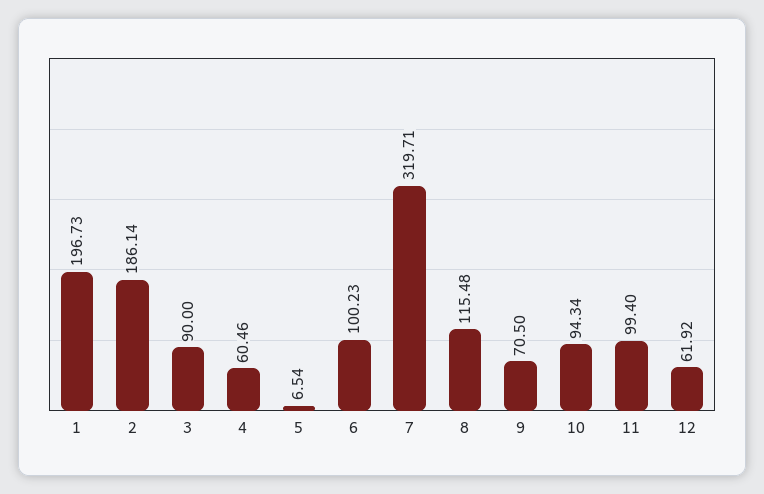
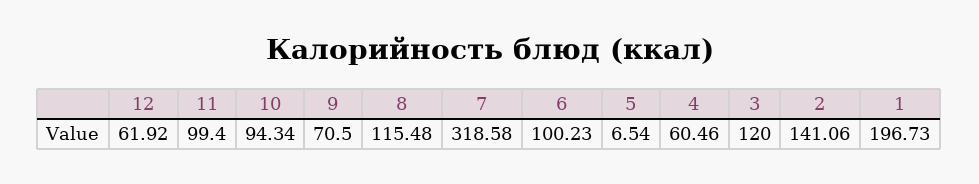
  {
    "1": 196.73,
-   "2": 186.14,
+   "2": 141.06,
-   "3": 90,
+   "3": 120,
    "4": 60.46,
    "5": 6.54,
    "6": 100.23,
-   "7": 319.71,
+   "7": 318.58,
    "8": 115.48,
    "9": 70.5,
    "10": 94.34,
    "11": 99.4,
    "12": 61.92
  }

